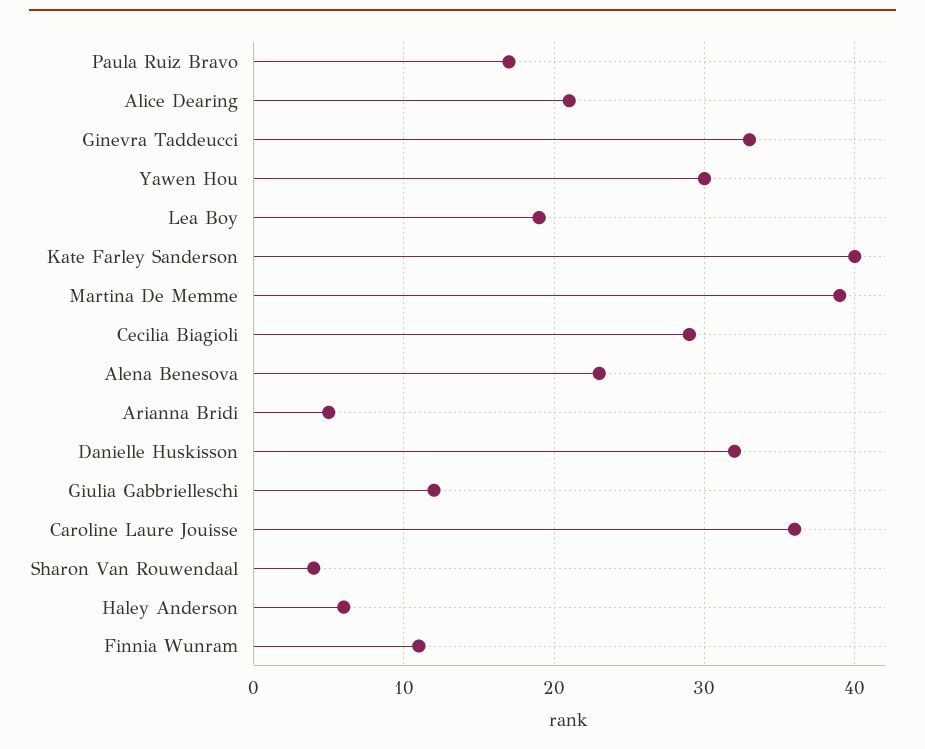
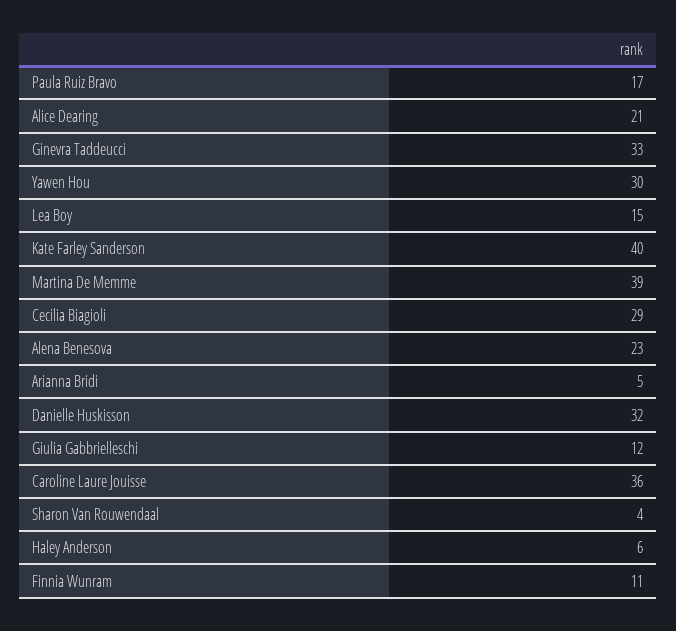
  {
    "Paula Ruiz Bravo": 17,
    "Alice Dearing": 21,
    "Ginevra Taddeucci": 33,
    "Yawen Hou": 30,
-   "Lea Boy": 19,
+   "Lea Boy": 15,
    "Kate Farley Sanderson": 40,
    "Martina De Memme": 39,
    "Cecilia Biagioli": 29,
    "Alena Benesova": 23,
    "Arianna Bridi": 5,
    "Danielle Huskisson": 32,
    "Giulia Gabbrielleschi": 12,
    "Caroline Laure Jouisse": 36,
    "Sharon Van Rouwendaal": 4,
    "Haley Anderson": 6,
    "Finnia Wunram": 11
  }

